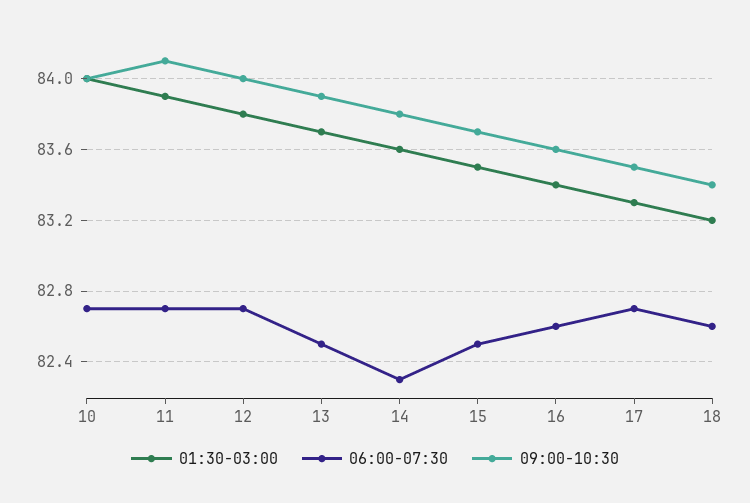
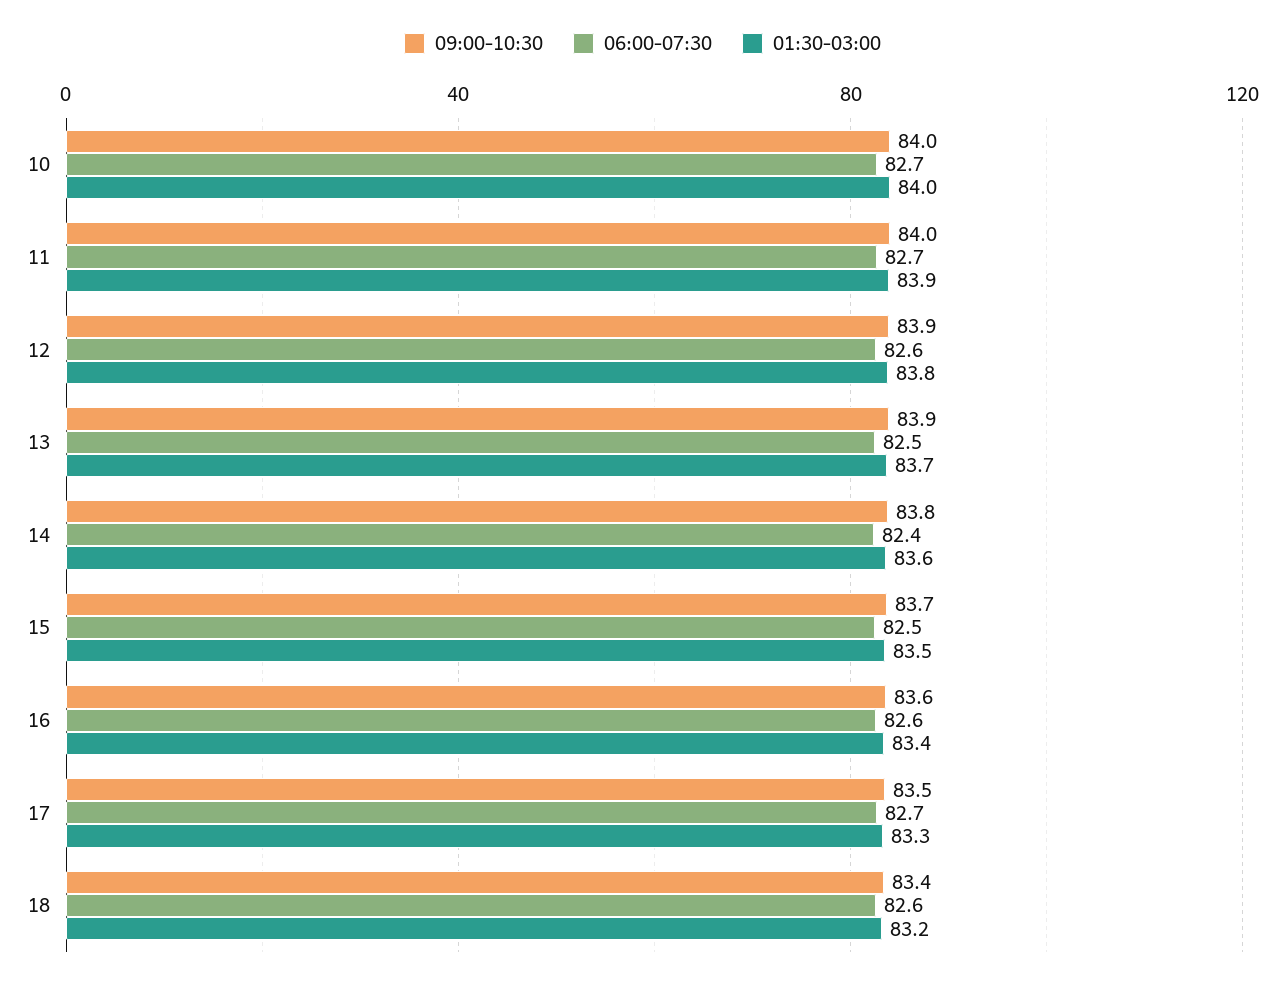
  {
    "01:30-03:00": {
      "10": 84,
      "11": 83.9,
      "12": 83.8,
      "13": 83.7,
      "14": 83.6,
      "15": 83.5,
      "16": 83.4,
      "17": 83.3,
      "18": 83.2
    },
    "06:00-07:30": {
      "10": 82.7,
      "11": 82.7,
-     "12": 82.7,
+     "12": 82.6,
      "13": 82.5,
-     "14": 82.3,
+     "14": 82.4,
      "15": 82.5,
      "16": 82.6,
      "17": 82.7,
      "18": 82.6
    },
    "09:00-10:30": {
      "10": 84,
-     "11": 84.1,
+     "11": 84,
-     "12": 84,
+     "12": 83.9,
      "13": 83.9,
      "14": 83.8,
      "15": 83.7,
      "16": 83.6,
      "17": 83.5,
      "18": 83.4
    }
  }

